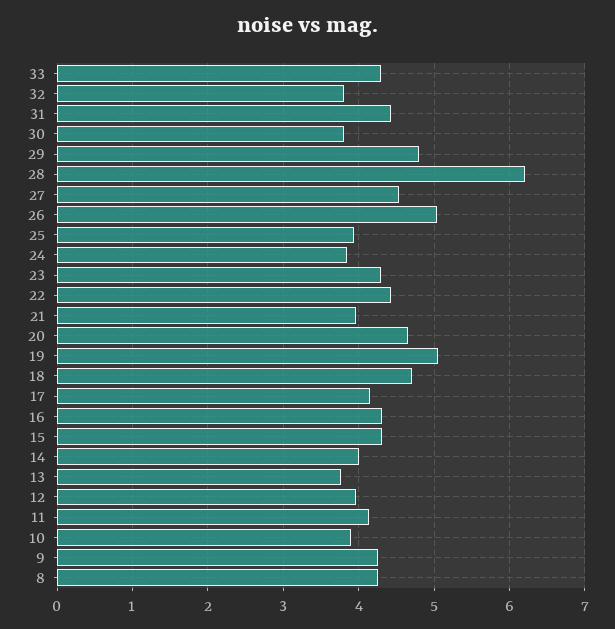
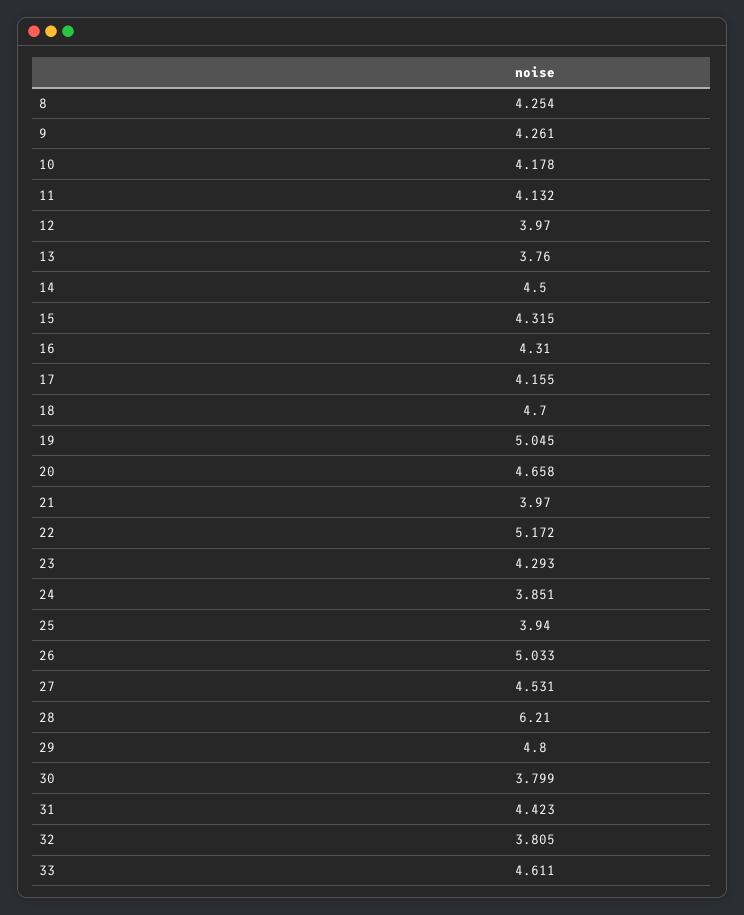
  {
-   "33": 4.3,
+   "33": 4.611,
    "32": 3.805,
    "31": 4.423,
    "30": 3.799,
    "29": 4.8,
    "28": 6.21,
    "27": 4.531,
    "26": 5.033,
    "25": 3.94,
    "24": 3.851,
    "23": 4.293,
-   "22": 4.4,
+   "22": 5.172,
    "21": 3.97,
    "20": 4.658,
    "19": 5.045,
    "18": 4.7,
    "17": 4.155,
    "16": 4.31,
    "15": 4.315,
-   "14": 4,
+   "14": 4.5,
    "13": 3.76,
    "12": 3.97,
    "11": 4.132,
-   "10": 3.9,
+   "10": 4.178,
    "9": 4.261,
    "8": 4.254
  }

